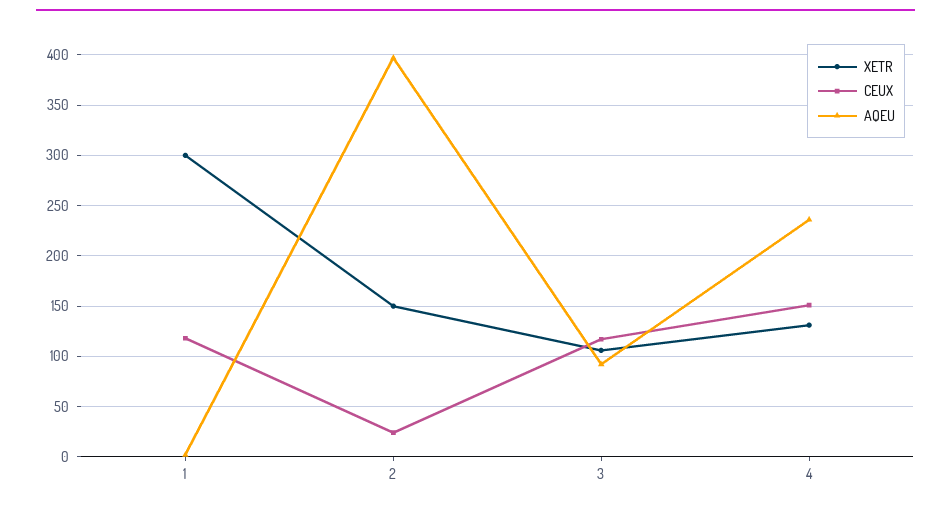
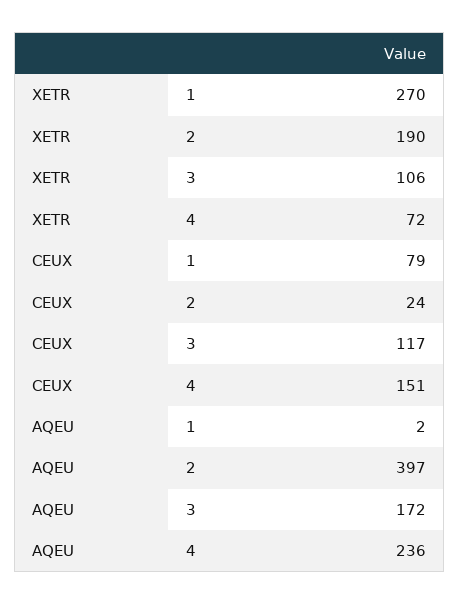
  {
    "XETR": {
-     "1": 300,
+     "1": 270,
-     "2": 150,
+     "2": 190,
      "3": 106,
-     "4": 130
+     "4": 72
    },
    "CEUX": {
-     "1": 120,
+     "1": 79,
      "2": 24,
      "3": 117,
      "4": 151
    },
    "AQEU": {
      "1": 2,
      "2": 397,
-     "3": 90,
+     "3": 172,
      "4": 236
    }
  }

